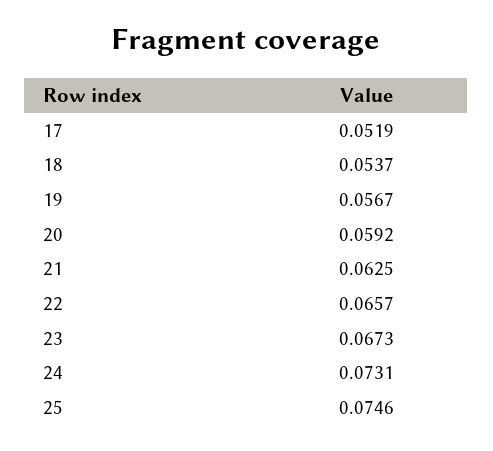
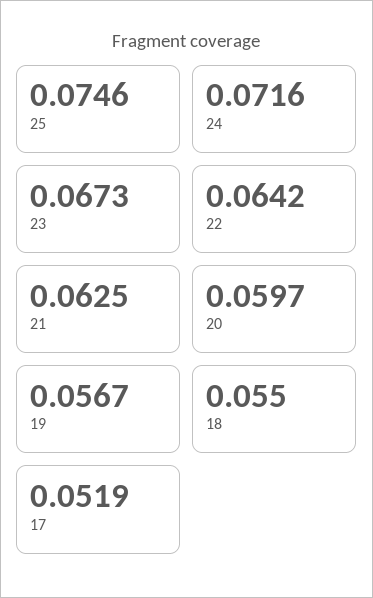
  {
    "17": 0.0519,
-   "18": 0.0537,
+   "18": 0.055,
    "19": 0.0567,
-   "20": 0.0592,
+   "20": 0.0597,
    "21": 0.0625,
-   "22": 0.0657,
+   "22": 0.0642,
    "23": 0.0673,
-   "24": 0.0731,
+   "24": 0.0716,
    "25": 0.0746
  }

